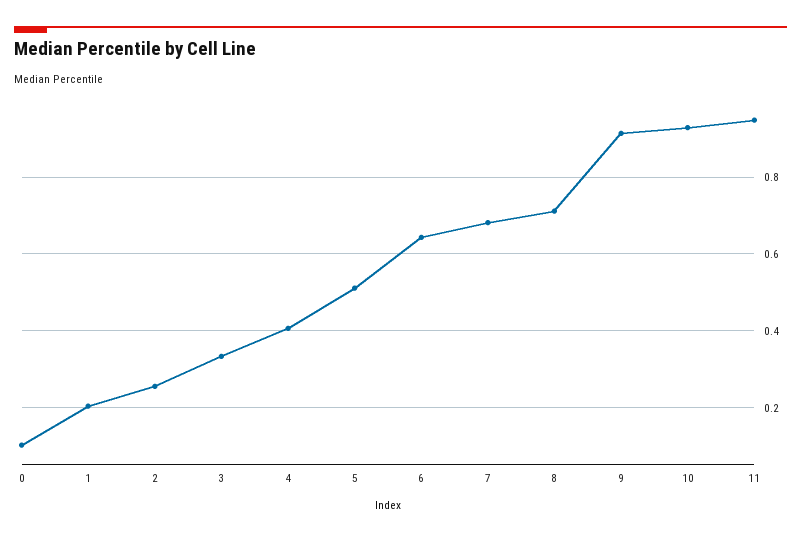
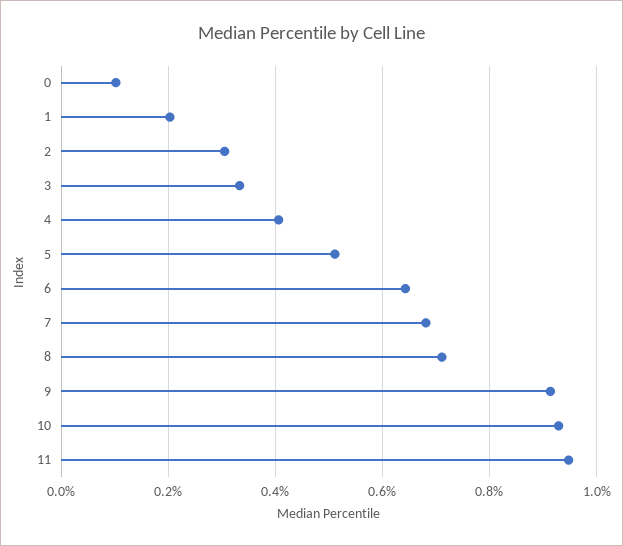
  {
    "0": 0.1,
    "1": 0.2,
-   "2": 0.26,
+   "2": 0.3,
    "3": 0.34,
    "4": 0.4,
    "5": 0.52,
    "6": 0.64,
    "7": 0.68,
    "8": 0.72,
    "9": 0.92,
    "10": 0.92,
    "11": 0.94
  }

